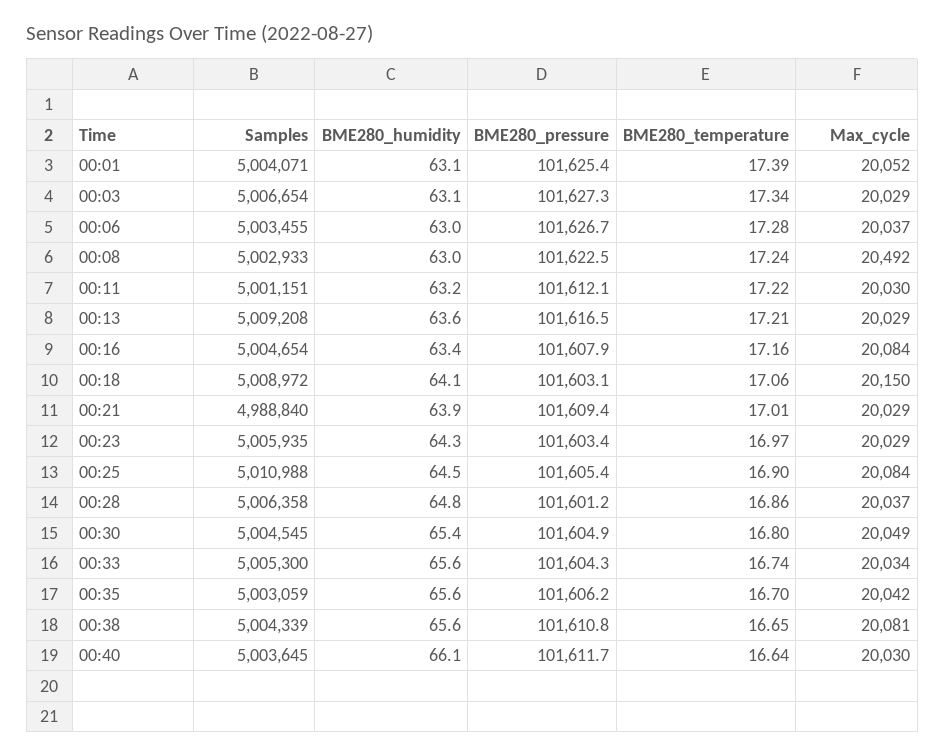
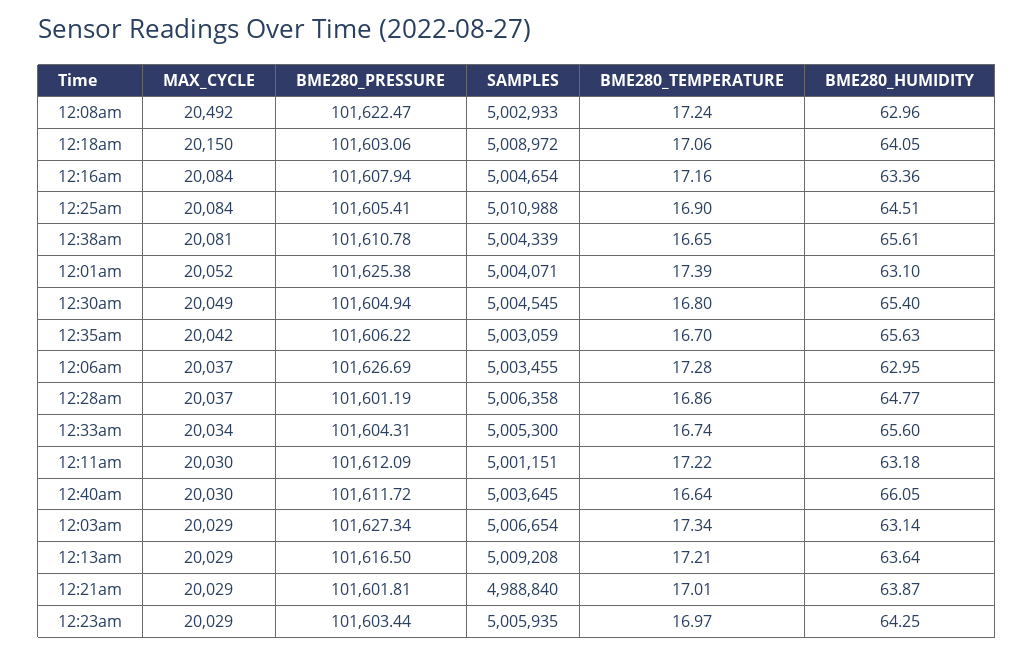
  {
    "Samples": {
      "00:01": 5004071,
      "00:03": 5006654,
      "00:06": 5003455,
      "00:08": 5002933,
      "00:11": 5001151,
      "00:13": 5009208,
      "00:16": 5004654,
      "00:18": 5008972,
      "00:21": 4988840,
      "00:23": 5005935,
      "00:25": 5010988,
      "00:28": 5006358,
      "00:30": 5004545,
      "00:33": 5005300,
      "00:35": 5003059,
      "00:38": 5004339,
      "00:40": 5003645
    },
    "BME280_humidity": {
      "00:01": 63.1,
      "00:03": 63.14,
      "00:06": 62.95,
      "00:08": 62.96,
      "00:11": 63.18,
      "00:13": 63.64,
      "00:16": 63.36,
      "00:18": 64.05,
      "00:21": 63.87,
      "00:23": 64.25,
      "00:25": 64.51,
      "00:28": 64.77,
      "00:30": 65.4,
      "00:33": 65.6,
      "00:35": 65.63,
      "00:38": 65.61,
      "00:40": 66.05
    },
    "BME280_pressure": {
      "00:01": 101625.38,
      "00:03": 101627.34,
      "00:06": 101626.69,
      "00:08": 101622.47,
      "00:11": 101612.09,
      "00:13": 101616.5,
      "00:16": 101607.94,
      "00:18": 101603.06,
-     "00:21": 101609.4,
+     "00:21": 101601.81,
      "00:23": 101603.44,
      "00:25": 101605.41,
      "00:28": 101601.19,
      "00:30": 101604.94,
      "00:33": 101604.31,
      "00:35": 101606.22,
      "00:38": 101610.78,
      "00:40": 101611.72
    },
    "BME280_temperature": {
      "00:01": 17.39,
      "00:03": 17.34,
      "00:06": 17.28,
      "00:08": 17.24,
      "00:11": 17.22,
      "00:13": 17.21,
      "00:16": 17.16,
      "00:18": 17.06,
      "00:21": 17.01,
      "00:23": 16.97,
      "00:25": 16.9,
      "00:28": 16.86,
      "00:30": 16.8,
      "00:33": 16.74,
      "00:35": 16.7,
      "00:38": 16.65,
      "00:40": 16.64
    },
    "Max_cycle": {
      "00:01": 20052,
      "00:03": 20029,
      "00:06": 20037,
      "00:08": 20492,
      "00:11": 20030,
      "00:13": 20029,
      "00:16": 20084,
      "00:18": 20150,
      "00:21": 20029,
      "00:23": 20029,
      "00:25": 20084,
      "00:28": 20037,
      "00:30": 20049,
      "00:33": 20034,
      "00:35": 20042,
      "00:38": 20081,
      "00:40": 20030
    }
  }

